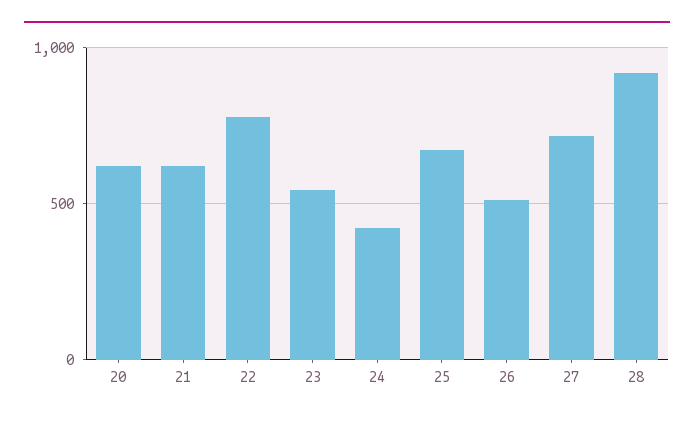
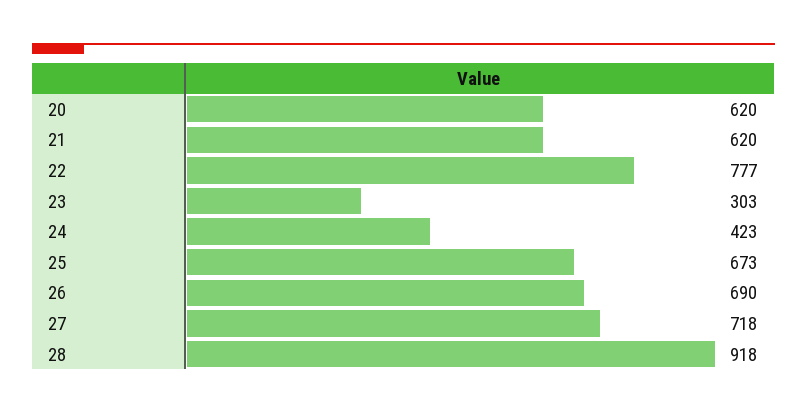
  {
    "20": 620,
    "21": 620,
    "22": 777,
-   "23": 550,
+   "23": 303,
    "24": 423,
    "25": 673,
-   "26": 500,
+   "26": 690,
    "27": 718,
    "28": 918
  }

